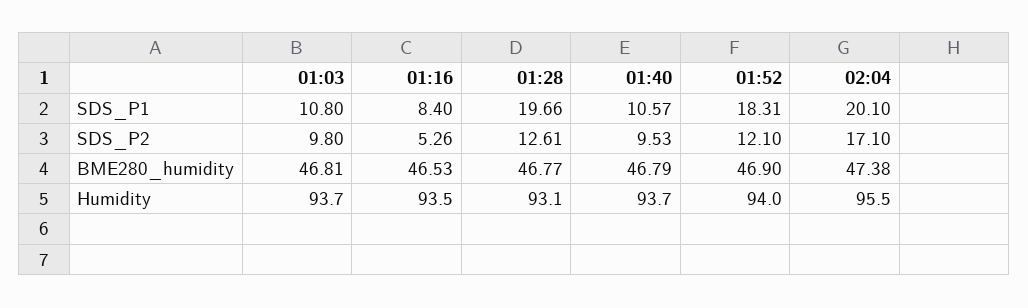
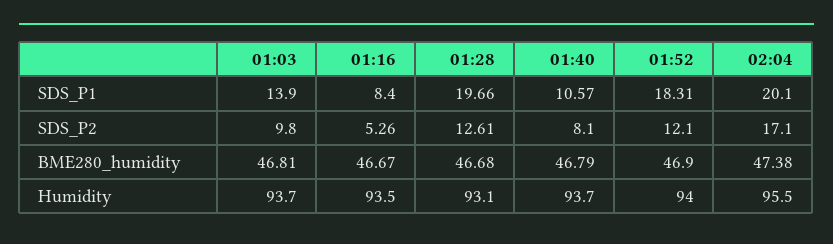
  {
    "01:03": {
-     "SDS_P1": 10.8,
+     "SDS_P1": 13.9,
      "SDS_P2": 9.8,
      "BME280_humidity": 46.81,
      "Humidity": 93.7
    },
    "01:16": {
      "SDS_P1": 8.4,
      "SDS_P2": 5.26,
-     "BME280_humidity": 46.53,
+     "BME280_humidity": 46.67,
      "Humidity": 93.5
    },
    "01:28": {
      "SDS_P1": 19.66,
      "SDS_P2": 12.61,
-     "BME280_humidity": 46.77,
+     "BME280_humidity": 46.68,
      "Humidity": 93.1
    },
    "01:40": {
      "SDS_P1": 10.57,
-     "SDS_P2": 9.53,
+     "SDS_P2": 8.1,
      "BME280_humidity": 46.79,
      "Humidity": 93.7
    },
    "01:52": {
      "SDS_P1": 18.31,
      "SDS_P2": 12.1,
      "BME280_humidity": 46.9,
      "Humidity": 94
    },
    "02:04": {
      "SDS_P1": 20.1,
      "SDS_P2": 17.1,
      "BME280_humidity": 47.38,
      "Humidity": 95.5
    }
  }

